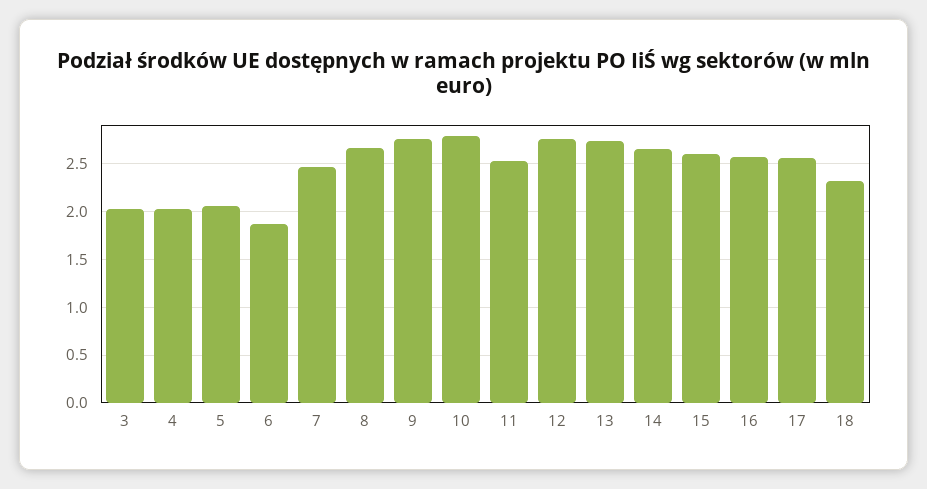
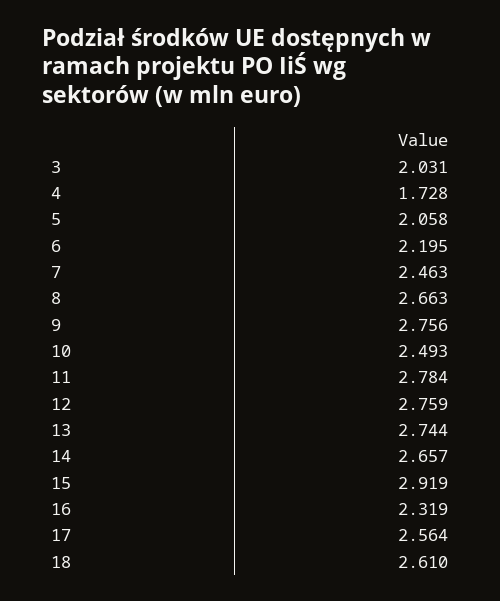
  {
    "3": 2.031,
-   "4": 2,
+   "4": 1.728,
    "5": 2.058,
-   "6": 1.9,
+   "6": 2.195,
    "7": 2.463,
    "8": 2.663,
    "9": 2.756,
-   "10": 2.8,
+   "10": 2.493,
-   "11": 2.5,
+   "11": 2.784,
    "12": 2.759,
    "13": 2.744,
    "14": 2.657,
-   "15": 2.6,
+   "15": 2.919,
-   "16": 2.6,
+   "16": 2.319,
    "17": 2.564,
-   "18": 2.3
+   "18": 2.61
  }

